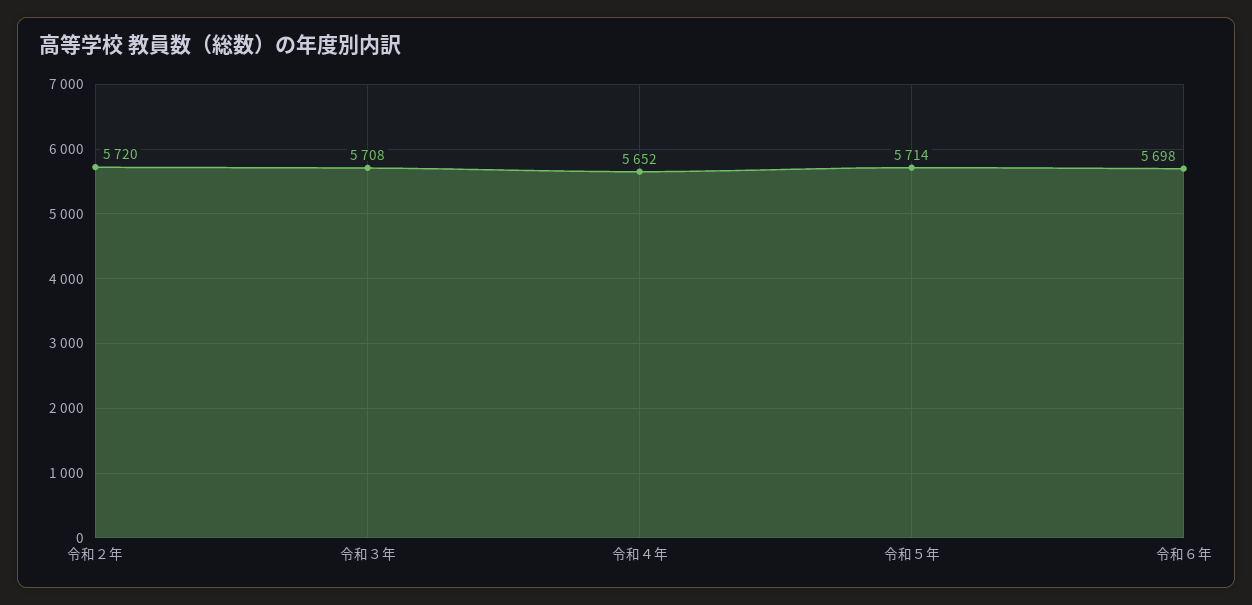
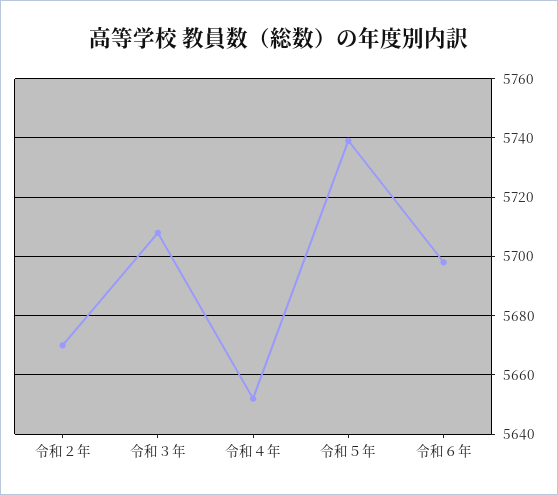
  {
-   "令和２年": 5720,
+   "令和２年": 5670,
    "令和３年": 5708,
    "令和４年": 5652,
-   "令和５年": 5714,
+   "令和５年": 5740,
    "令和６年": 5698
  }

